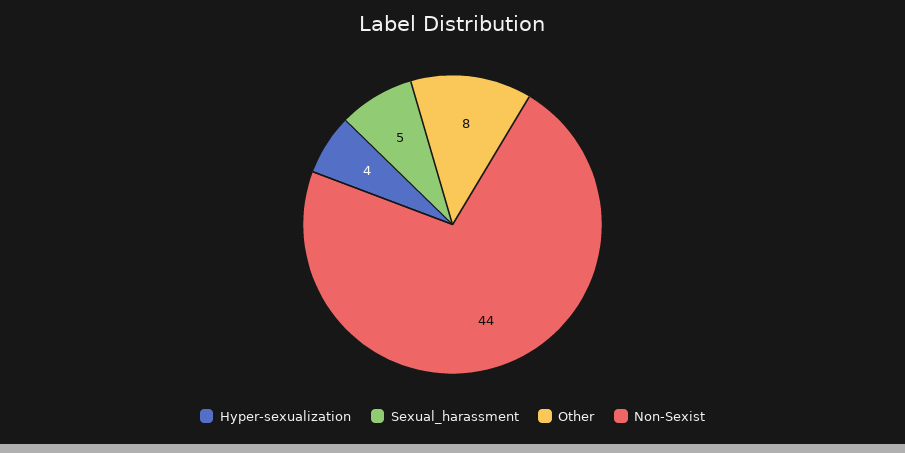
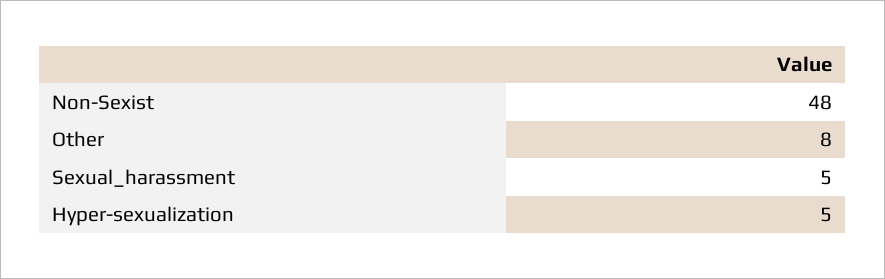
  {
-   "Hyper-sexualization": 4,
+   "Hyper-sexualization": 5,
    "Sexual_harassment": 5,
    "Other": 8,
-   "Non-Sexist": 44
+   "Non-Sexist": 48
  }

